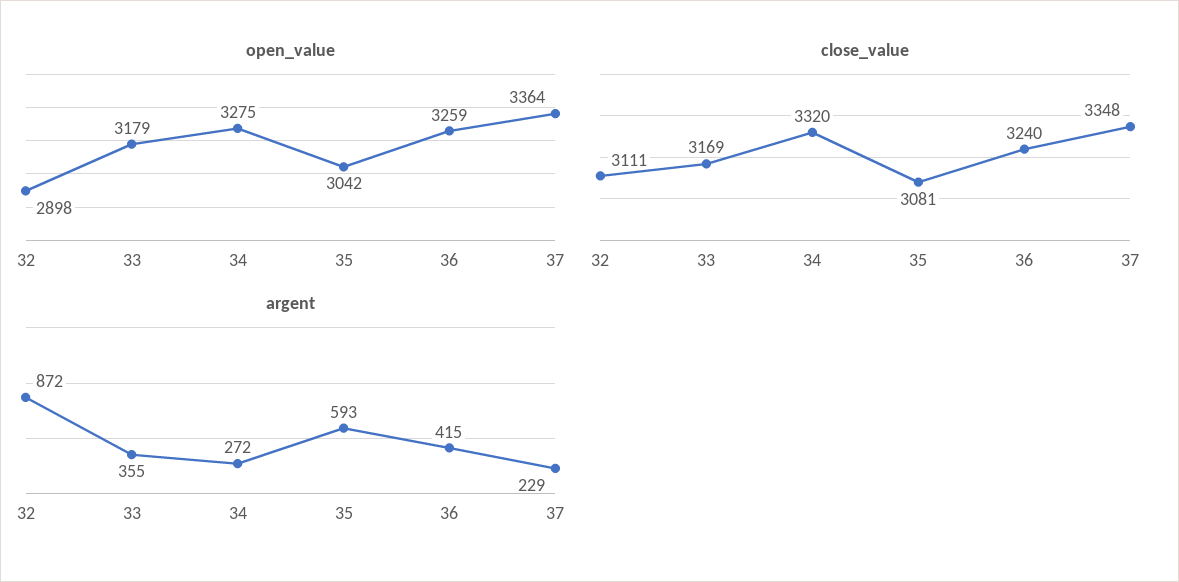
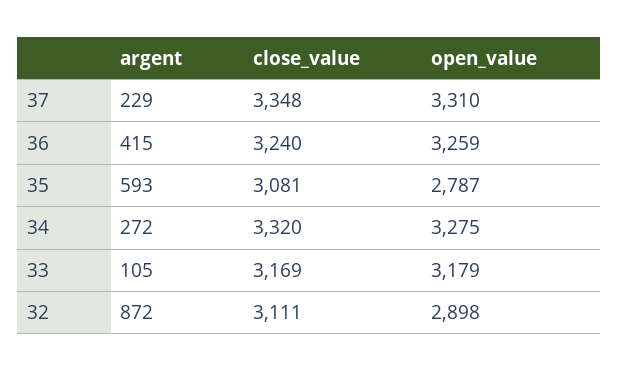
  {
    "open_value": {
      "32": 2898,
      "33": 3179,
      "34": 3275,
-     "35": 3042,
+     "35": 2787,
      "36": 3259,
-     "37": 3364
+     "37": 3310
    },
    "close_value": {
      "32": 3111,
      "33": 3169,
      "34": 3320,
      "35": 3081,
      "36": 3240,
      "37": 3348
    },
    "argent": {
      "32": 872,
-     "33": 355,
+     "33": 105,
      "34": 272,
      "35": 593,
      "36": 415,
      "37": 229
    }
  }

